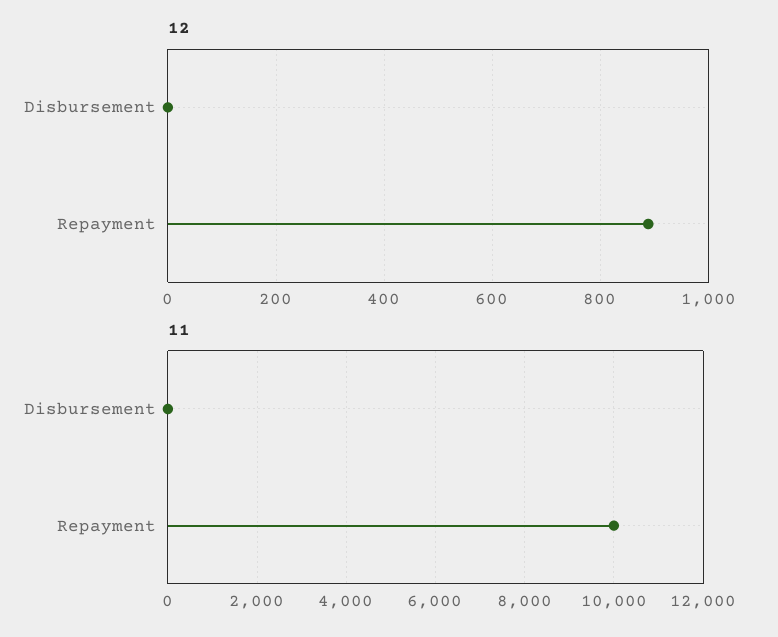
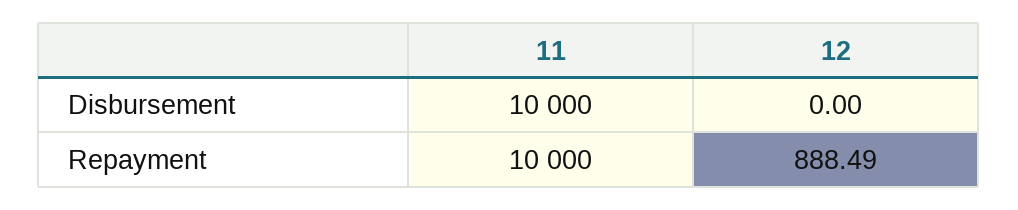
  {
    "12": {
      "Disbursement": 0,
      "Repayment": 888.49
    },
    "11": {
-     "Disbursement": 0,
+     "Disbursement": 10000,
      "Repayment": 10000
    }
  }

